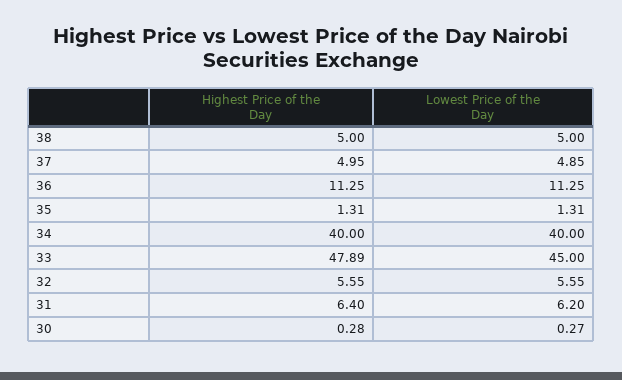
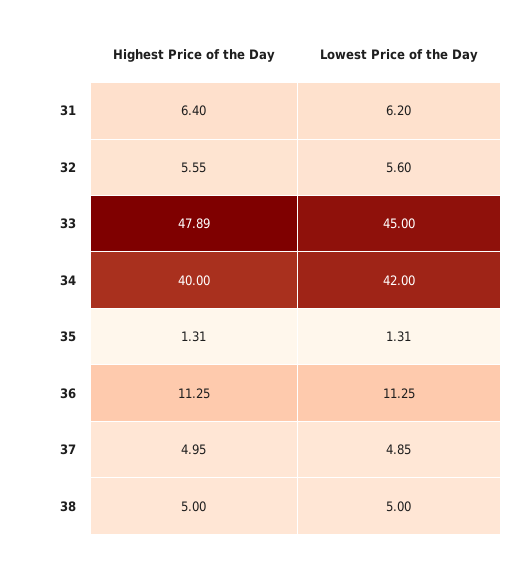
  {
    "Highest Price of the Day": {
      "38": 5,
      "37": 4.95,
      "36": 11.25,
      "35": 1.31,
      "34": 40,
      "33": 47.89,
      "32": 5.55,
-     "31": 6.4,
+     "31": 6.4
-     "30": 0.28
    },
    "Lowest Price of the Day": {
      "38": 5,
      "37": 4.85,
      "36": 11.25,
      "35": 1.31,
-     "34": 40,
+     "34": 42,
      "33": 45,
-     "32": 5.55,
+     "32": 5.6,
-     "31": 6.2,
+     "31": 6.2
-     "30": 0.27
    }
  }

